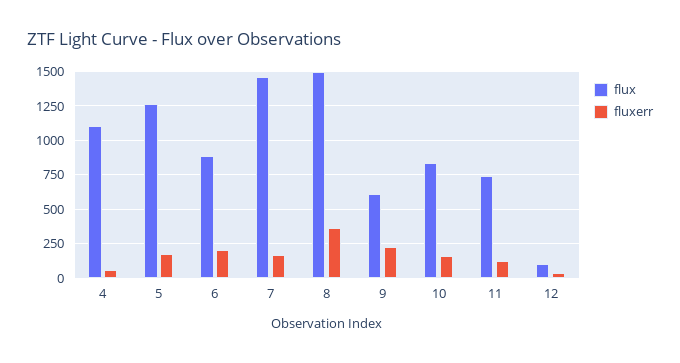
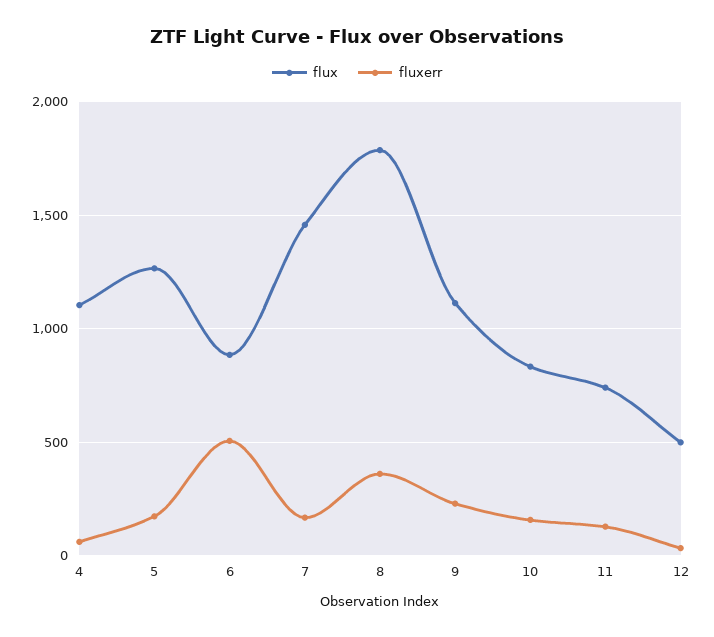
  {
    "flux": {
      "4": 1100,
      "5": 1250,
      "6": 900,
      "7": 1450,
-     "8": 1500,
+     "8": 1800,
-     "9": 600,
+     "9": 1100,
      "10": 850,
      "11": 750,
-     "12": 100
+     "12": 500
    },
    "fluxerr": {
      "4": 50,
      "5": 150,
-     "6": 200,
+     "6": 500,
      "7": 150,
      "8": 350,
      "9": 250,
      "10": 150,
      "11": 150,
      "12": 50
    }
  }

